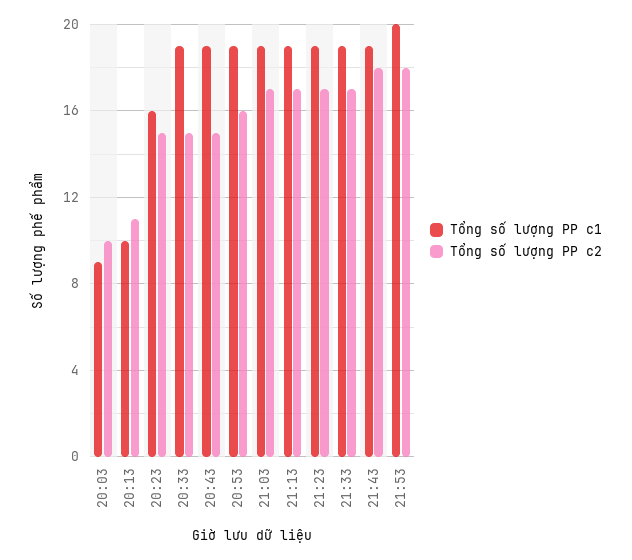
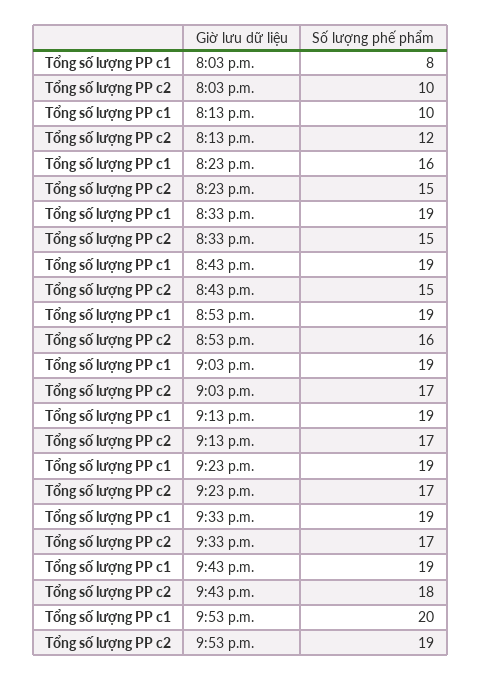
  {
    "Tổng số lượng PP c1": {
-     "20:03": 9,
+     "20:03": 8,
      "20:13": 10,
      "20:23": 16,
      "20:33": 19,
      "20:43": 19,
      "20:53": 19,
      "21:03": 19,
      "21:13": 19,
      "21:23": 19,
      "21:33": 19,
      "21:43": 19,
      "21:53": 20
    },
    "Tổng số lượng PP c2": {
      "20:03": 10,
-     "20:13": 11,
+     "20:13": 12,
      "20:23": 15,
      "20:33": 15,
      "20:43": 15,
      "20:53": 16,
      "21:03": 17,
      "21:13": 17,
      "21:23": 17,
      "21:33": 17,
      "21:43": 18,
-     "21:53": 18
+     "21:53": 19
    }
  }

